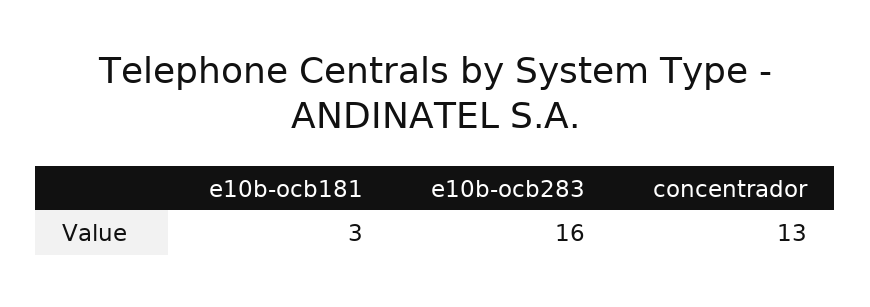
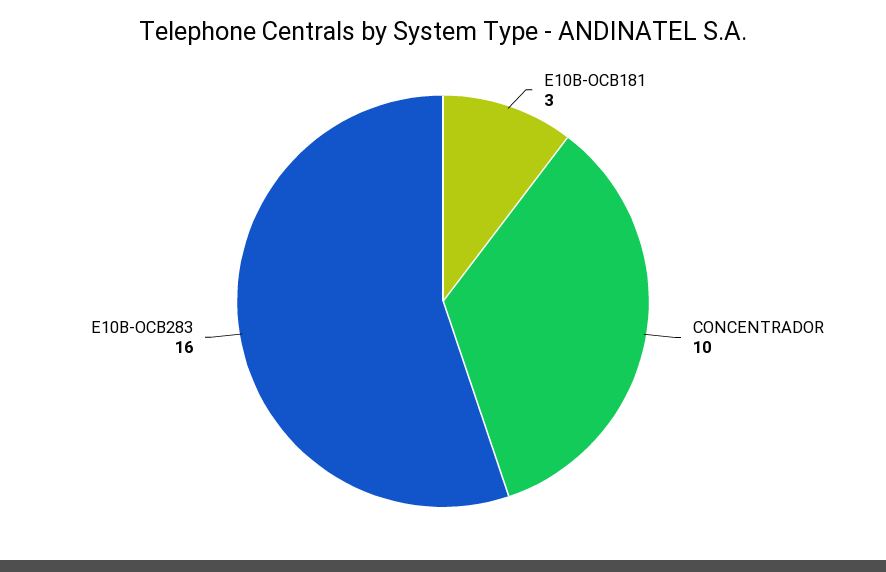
  {
    "e10b-ocb181": 3,
    "e10b-ocb283": 16,
-   "concentrador": 13
+   "concentrador": 10
  }

